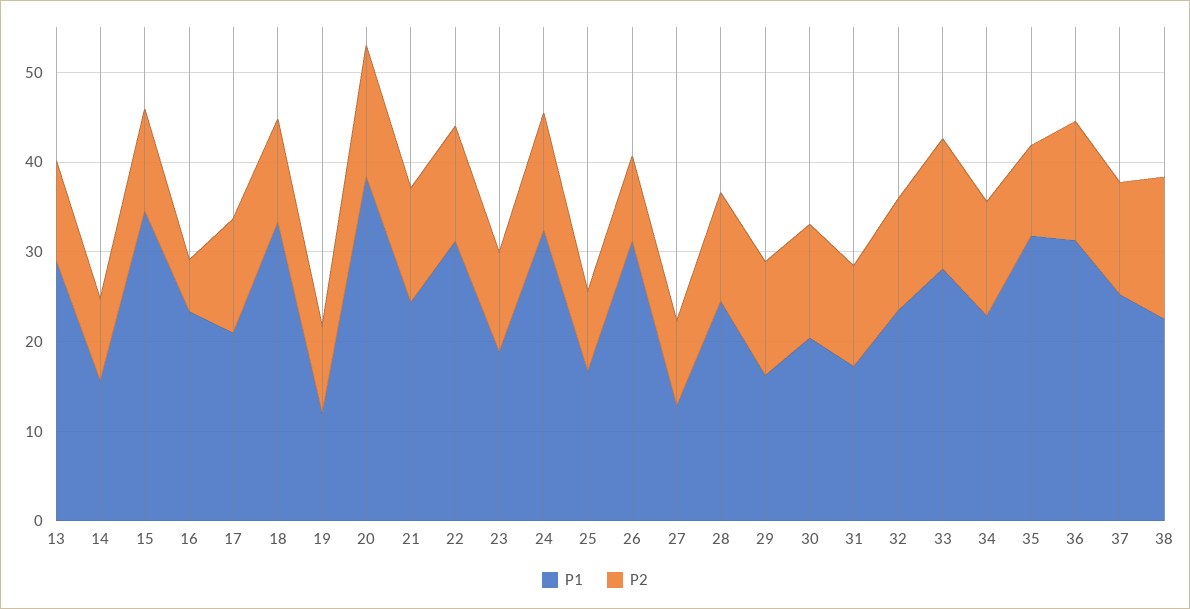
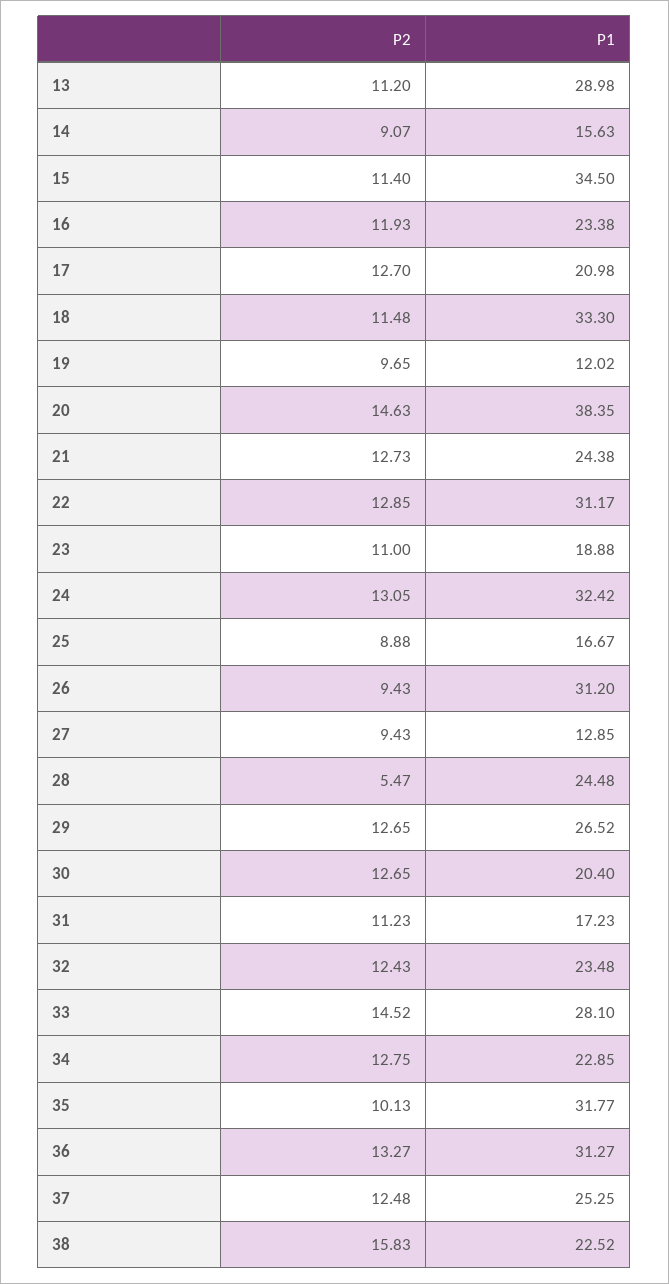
  {
    "P1": {
      "13": 28.98,
      "14": 15.63,
      "15": 34.5,
      "16": 23.38,
      "17": 20.98,
      "18": 33.3,
      "19": 12.02,
      "20": 38.35,
      "21": 24.38,
      "22": 31.17,
      "23": 18.88,
      "24": 32.42,
      "25": 16.67,
      "26": 31.2,
      "27": 12.85,
      "28": 24.48,
-     "29": 16,
+     "29": 26.52,
      "30": 20.4,
      "31": 17.23,
      "32": 23.48,
      "33": 28.1,
      "34": 22.85,
      "35": 31.77,
      "36": 31.27,
      "37": 25.25,
      "38": 22.52
    },
    "P2": {
      "13": 11.2,
      "14": 9.07,
      "15": 11.4,
-     "16": 6,
+     "16": 11.93,
      "17": 12.7,
      "18": 11.48,
      "19": 9.65,
      "20": 14.63,
      "21": 12.73,
      "22": 12.85,
      "23": 11,
      "24": 13.05,
      "25": 8.88,
      "26": 9.43,
      "27": 9.43,
-     "28": 12,
+     "28": 5.47,
      "29": 12.65,
      "30": 12.65,
      "31": 11.23,
      "32": 12.43,
      "33": 14.52,
      "34": 12.75,
      "35": 10.13,
      "36": 13.27,
      "37": 12.48,
      "38": 15.83
    }
  }

